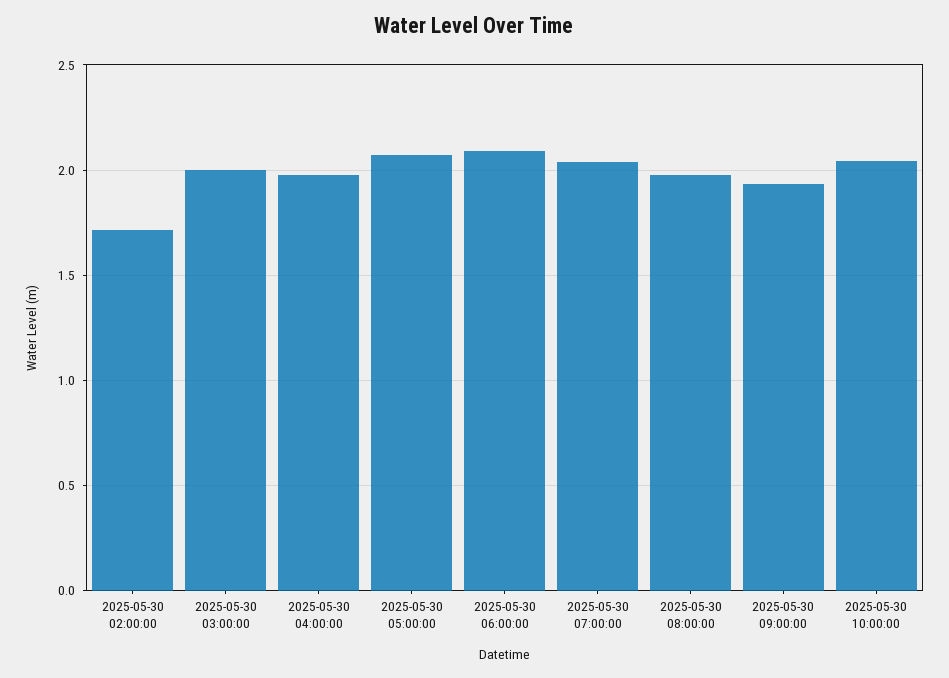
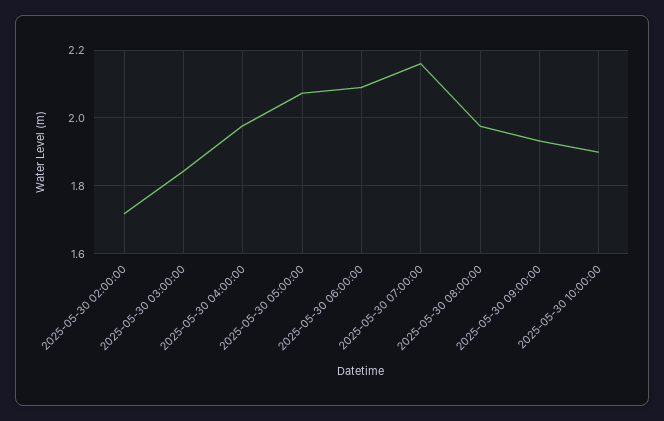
  {
    "2025-05-30 02:00:00": 1.72,
-   "2025-05-30 03:00:00": 2,
+   "2025-05-30 03:00:00": 1.84,
    "2025-05-30 04:00:00": 1.98,
    "2025-05-30 05:00:00": 2.08,
    "2025-05-30 06:00:00": 2.1,
-   "2025-05-30 07:00:00": 2.05,
+   "2025-05-30 07:00:00": 2.16,
    "2025-05-30 08:00:00": 1.98,
    "2025-05-30 09:00:00": 1.94,
-   "2025-05-30 10:00:00": 2.05
+   "2025-05-30 10:00:00": 1.9
  }

